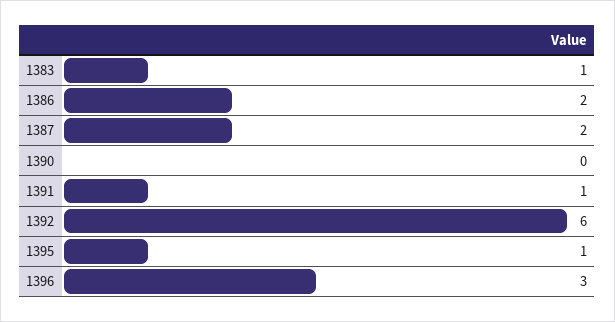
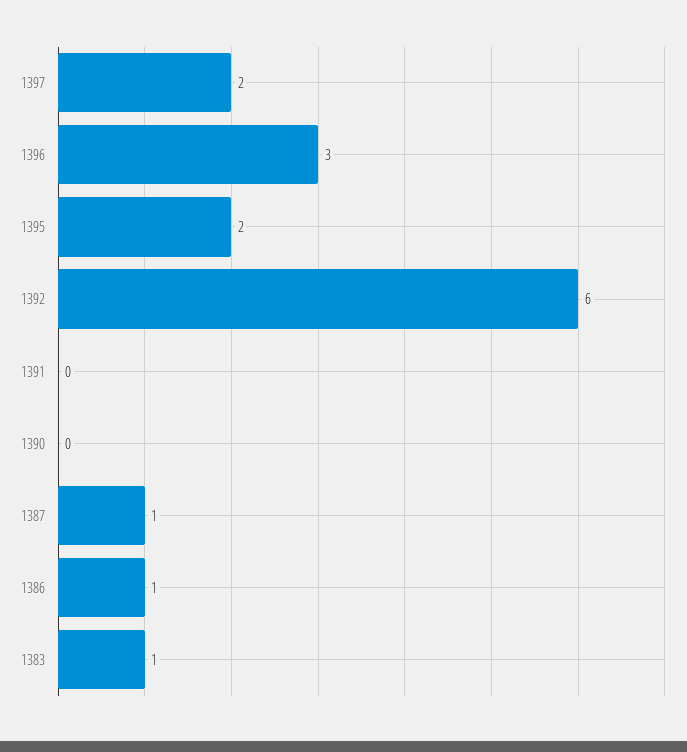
  {
    "1383": 1,
-   "1386": 2,
+   "1386": 1,
-   "1387": 2,
+   "1387": 1,
    "1390": 0,
-   "1391": 1,
+   "1391": 0,
    "1392": 6,
-   "1395": 1,
+   "1395": 2,
-   "1396": 3
+   "1396": 3,
+   "1397": 2
  }

